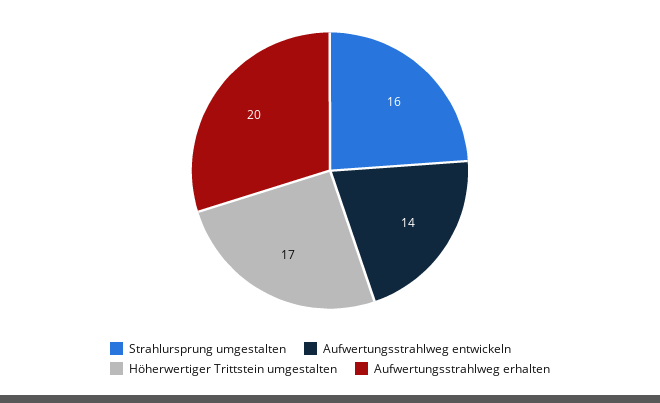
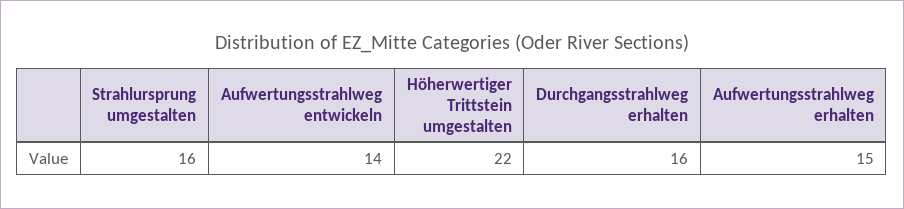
  {
    "Strahlursprung umgestalten": 16,
    "Aufwertungsstrahlweg entwickeln": 14,
-   "Höherwertiger Trittstein umgestalten": 17,
+   "Höherwertiger Trittstein umgestalten": 22,
-   "Aufwertungsstrahlweg erhalten": 20
+   "Aufwertungsstrahlweg erhalten": 15,
+   "Durchgangsstrahlweg erhalten": 16
  }

